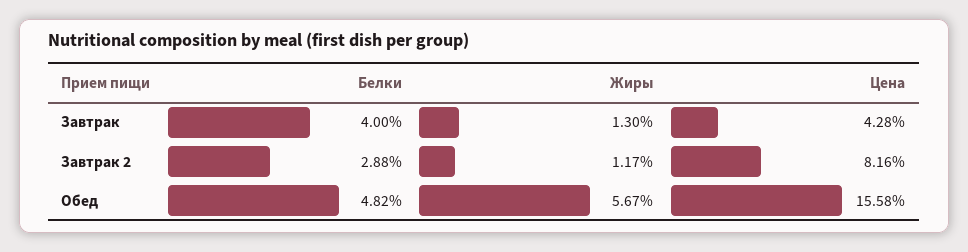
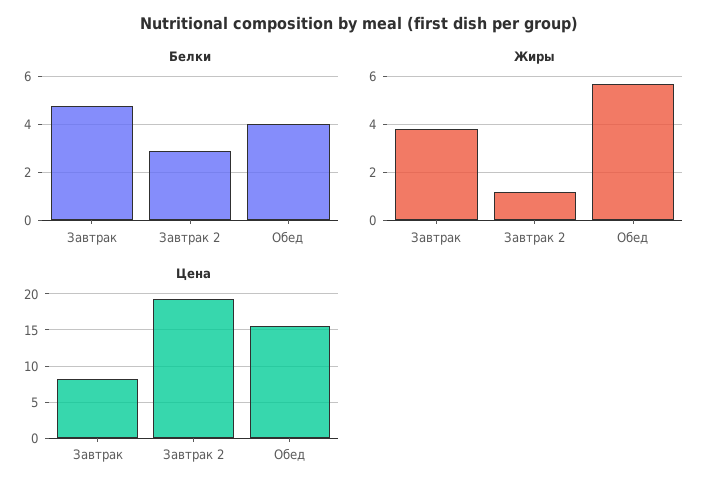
  {
    "Белки": {
-     "Завтрак": 4,
+     "Завтрак": 4.75,
      "Завтрак 2": 2.88,
-     "Обед": 4.82
+     "Обед": 4
    },
    "Жиры": {
-     "Завтрак": 1.3,
+     "Завтрак": 3.75,
      "Завтрак 2": 1.17,
      "Обед": 5.67
    },
    "Цена": {
-     "Завтрак": 4.28,
+     "Завтрак": 8,
-     "Завтрак 2": 8.16,
+     "Завтрак 2": 19,
      "Обед": 15.58
    }
  }

